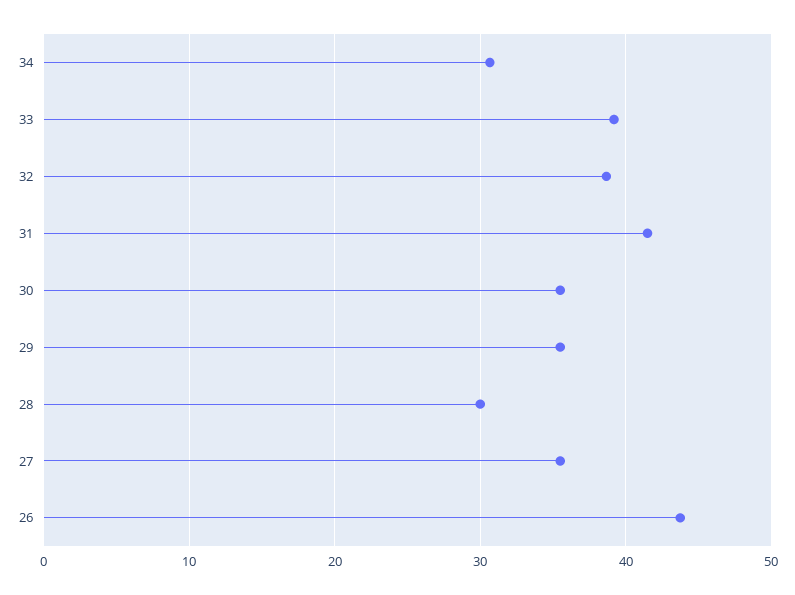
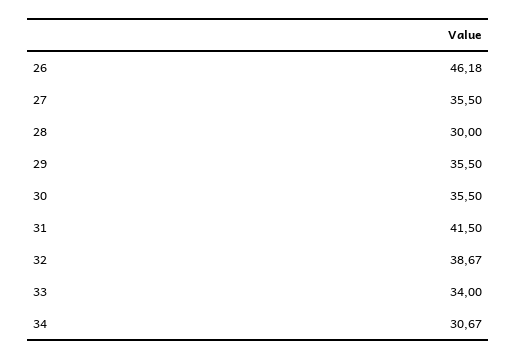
  {
    "34": 30.67,
-   "33": 39,
+   "33": 34,
    "32": 38.67,
    "31": 41.5,
    "30": 35.5,
    "29": 35.5,
    "28": 30,
    "27": 35.5,
-   "26": 44
+   "26": 46.18
  }

